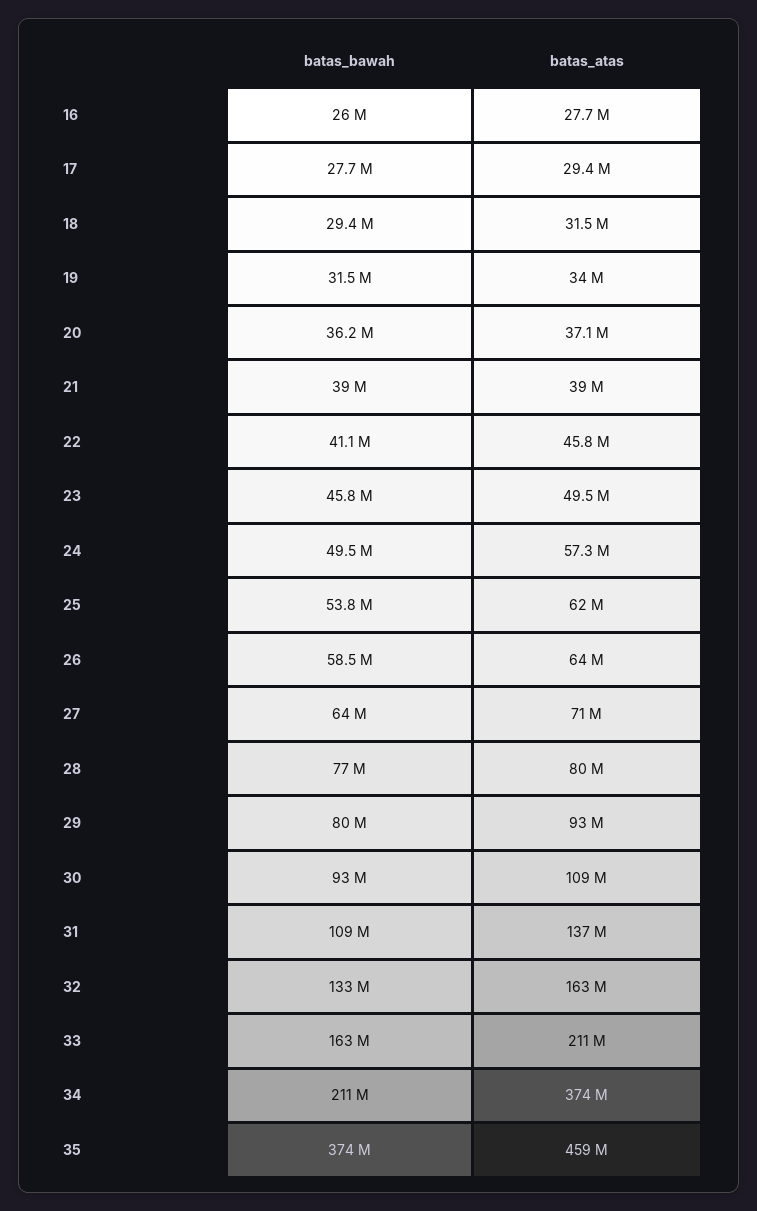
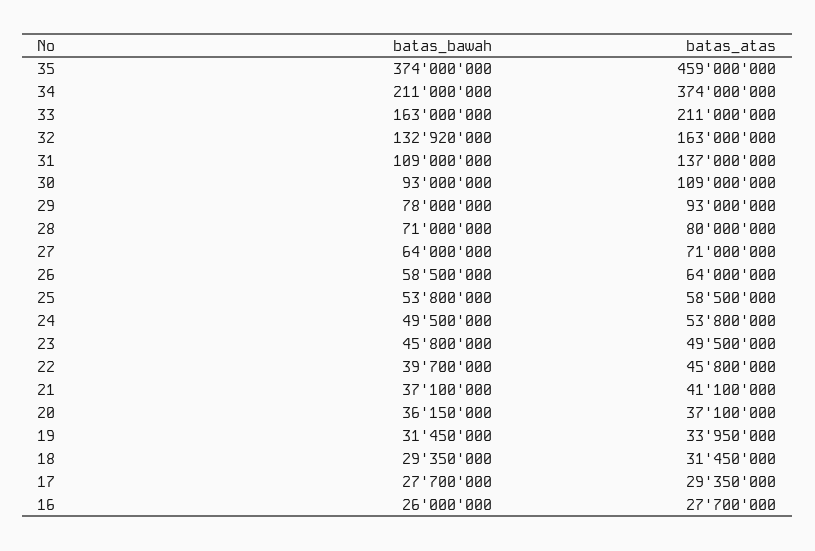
  {
    "batas_bawah": {
      "16": 26000000,
      "17": 27700000,
      "18": 29350000,
      "19": 31450000,
      "20": 36150000,
-     "21": 39000000,
+     "21": 37100000,
-     "22": 41100000,
+     "22": 39700000,
      "23": 45800000,
      "24": 49500000,
      "25": 53800000,
      "26": 58500000,
      "27": 64000000,
-     "28": 77000000,
+     "28": 71000000,
-     "29": 80000000,
+     "29": 78000000,
      "30": 93000000,
      "31": 109000000,
      "32": 132920000,
      "33": 163000000,
      "34": 211000000,
      "35": 374000000
    },
    "batas_atas": {
      "16": 27700000,
      "17": 29350000,
      "18": 31450000,
      "19": 33950000,
      "20": 37100000,
-     "21": 39000000,
+     "21": 41100000,
      "22": 45800000,
      "23": 49500000,
-     "24": 57300000,
+     "24": 53800000,
-     "25": 62000000,
+     "25": 58500000,
      "26": 64000000,
      "27": 71000000,
      "28": 80000000,
      "29": 93000000,
      "30": 109000000,
      "31": 137000000,
      "32": 163000000,
      "33": 211000000,
      "34": 374000000,
      "35": 459000000
    }
  }

